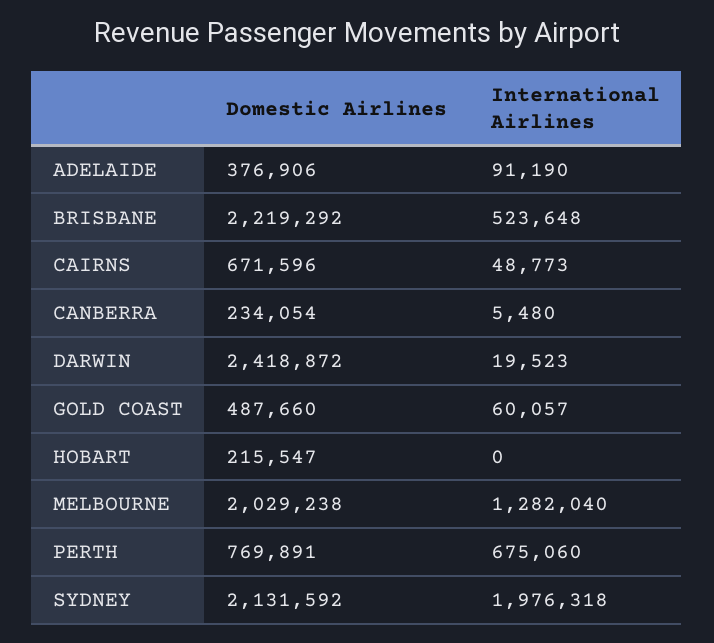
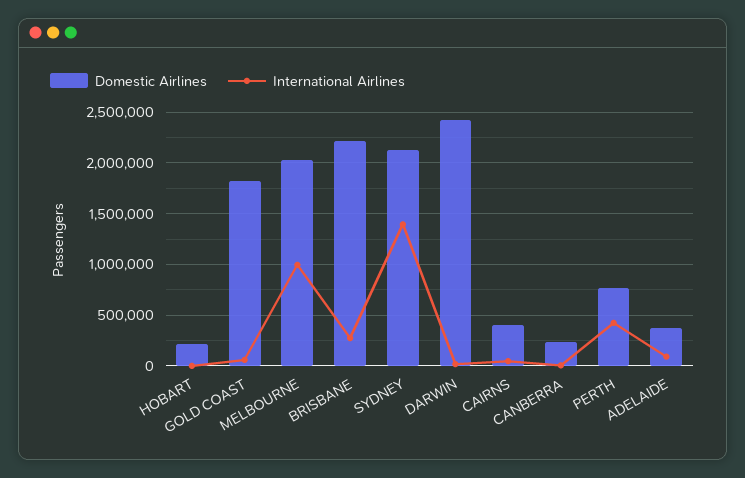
  {
    "Domestic Airlines": {
      "ADELAIDE": 376906,
      "BRISBANE": 2219292,
-     "CAIRNS": 671596,
+     "CAIRNS": 400000,
      "CANBERRA": 234054,
      "DARWIN": 2418872,
-     "GOLD COAST": 487660,
+     "GOLD COAST": 1800000,
      "HOBART": 215547,
      "MELBOURNE": 2029238,
      "PERTH": 769891,
      "SYDNEY": 2131592
    },
    "International Airlines": {
      "ADELAIDE": 91190,
-     "BRISBANE": 523648,
+     "BRISBANE": 300000,
      "CAIRNS": 48773,
      "CANBERRA": 5480,
      "DARWIN": 19523,
      "GOLD COAST": 60057,
      "HOBART": 0,
-     "MELBOURNE": 1282040,
+     "MELBOURNE": 1000000,
-     "PERTH": 675060,
+     "PERTH": 400000,
-     "SYDNEY": 1976318
+     "SYDNEY": 1400000
    }
  }

